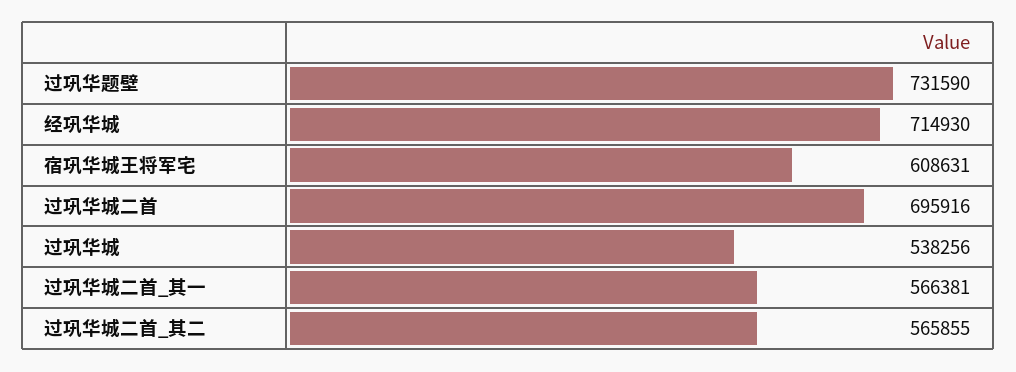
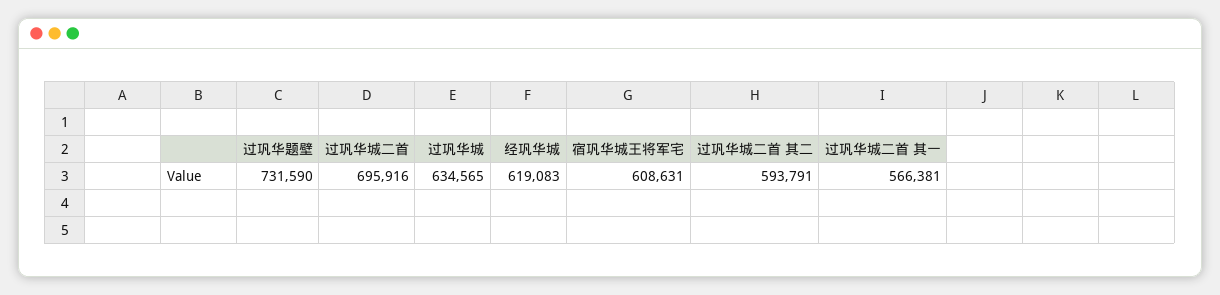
  {
    "过巩华题壁": 731590,
-   "经巩华城": 714930,
+   "经巩华城": 619083,
    "宿巩华城王将军宅": 608631,
    "过巩华城二首": 695916,
-   "过巩华城": 538256,
+   "过巩华城": 634565,
    "过巩华城二首_其一": 566381,
-   "过巩华城二首_其二": 565855
+   "过巩华城二首_其二": 593791
  }

